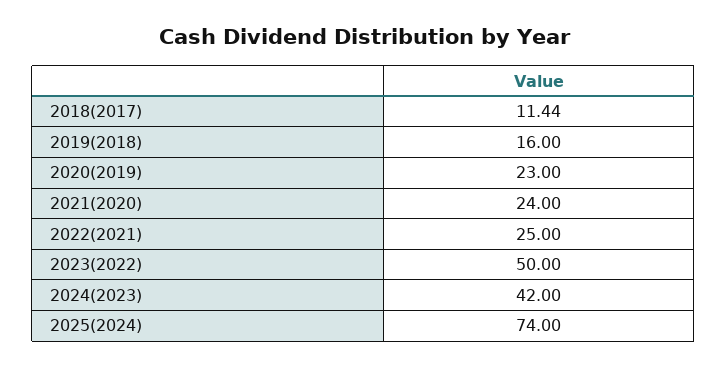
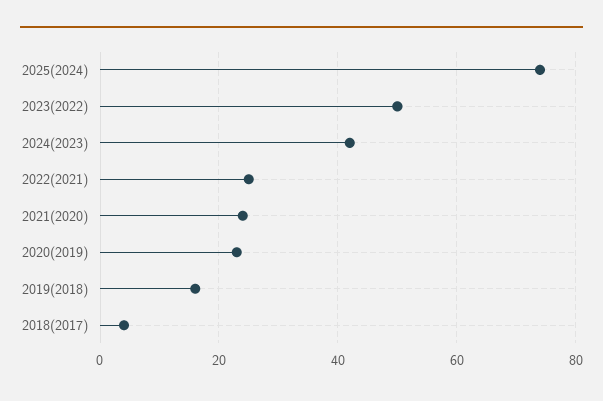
  {
-   "2018(2017)": 11.44,
+   "2018(2017)": 4,
    "2019(2018)": 16,
    "2020(2019)": 23,
    "2021(2020)": 24,
    "2022(2021)": 25,
    "2023(2022)": 50,
    "2024(2023)": 42,
    "2025(2024)": 74
  }

